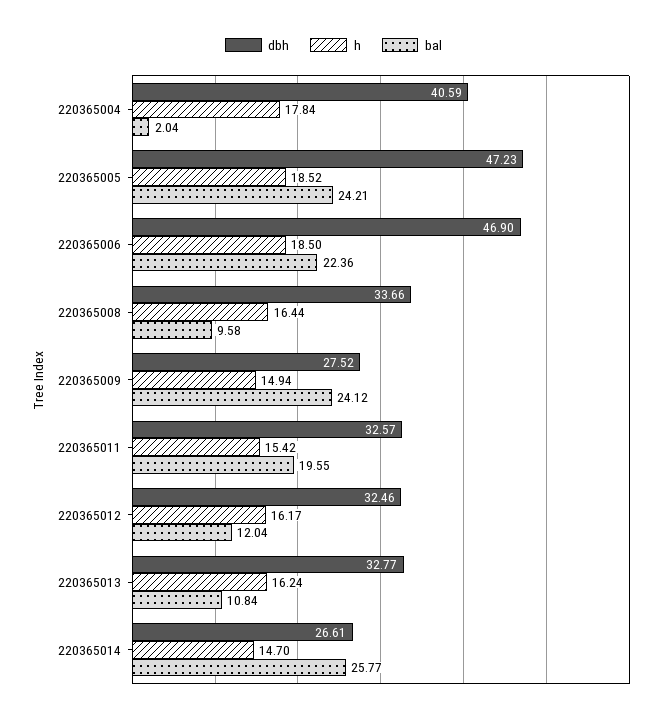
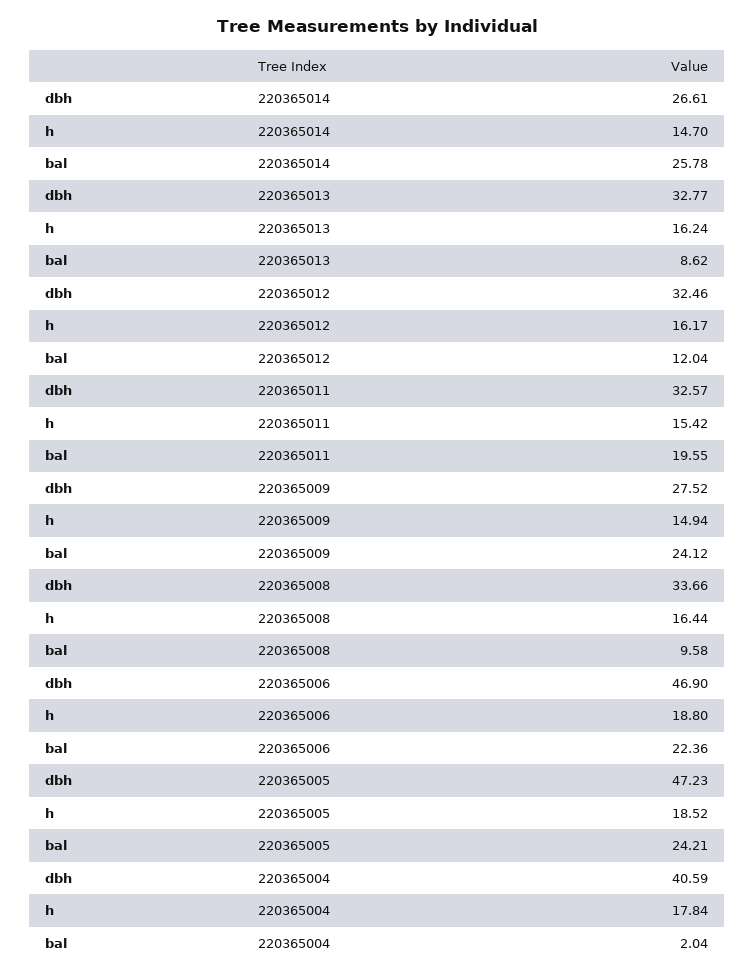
  {
    "dbh": {
      "220365004": 40.59,
      "220365005": 47.23,
      "220365006": 46.9,
      "220365008": 33.66,
      "220365009": 27.52,
      "220365011": 32.57,
      "220365012": 32.46,
      "220365013": 32.77,
      "220365014": 26.61
    },
    "h": {
      "220365004": 17.84,
      "220365005": 18.52,
-     "220365006": 18.5,
+     "220365006": 18.8,
      "220365008": 16.44,
      "220365009": 14.94,
      "220365011": 15.42,
      "220365012": 16.17,
      "220365013": 16.24,
      "220365014": 14.7
    },
    "bal": {
      "220365004": 2.04,
      "220365005": 24.21,
      "220365006": 22.36,
      "220365008": 9.58,
      "220365009": 24.12,
      "220365011": 19.55,
      "220365012": 12.04,
-     "220365013": 10.84,
+     "220365013": 8.62,
-     "220365014": 25.77
+     "220365014": 25.78
    }
  }

